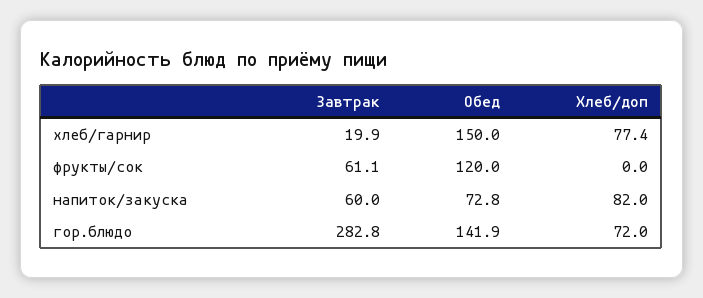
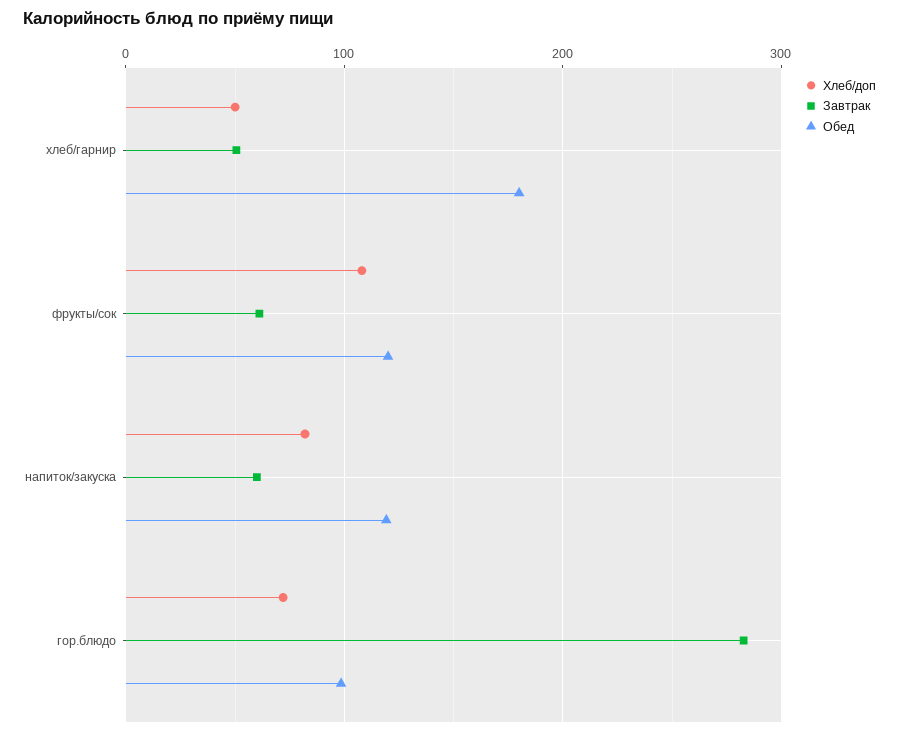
  {
    "Завтрак": {
-     "хлеб/гарнир": 19.9,
+     "хлеб/гарнир": 50,
      "фрукты/сок": 61.1,
      "напиток/закуска": 60,
      "гор.блюдо": 282.8
    },
    "Обед": {
-     "хлеб/гарнир": 150,
+     "хлеб/гарнир": 180,
      "фрукты/сок": 120,
-     "напиток/закуска": 72.8,
+     "напиток/закуска": 120,
-     "гор.блюдо": 141.9
+     "гор.блюдо": 100
    },
    "Хлеб/доп": {
-     "хлеб/гарнир": 77.4,
+     "хлеб/гарнир": 50,
-     "фрукты/сок": 0,
+     "фрукты/сок": 110,
      "напиток/закуска": 82,
      "гор.блюдо": 72
    }
  }

